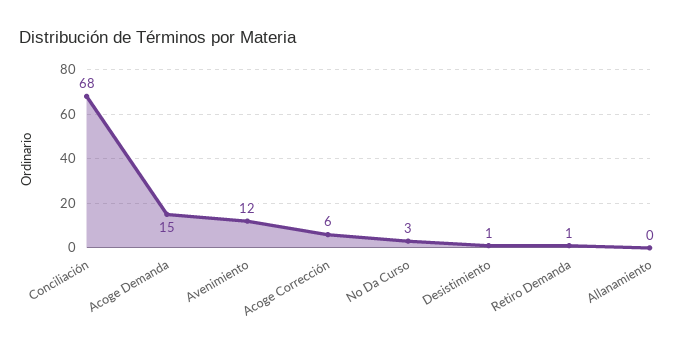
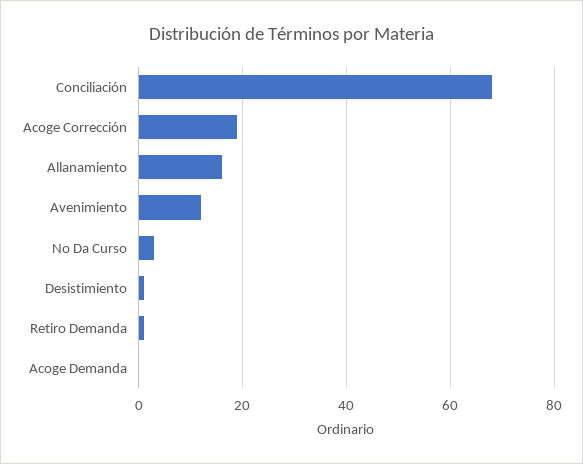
  {
    "Conciliación": 68,
-   "Acoge Demanda": 15,
+   "Acoge Demanda": 0,
    "Avenimiento": 12,
-   "Acoge Corrección": 6,
+   "Acoge Corrección": 20,
    "No Da Curso": 3,
    "Desistimiento": 1,
    "Retiro Demanda": 1,
-   "Allanamiento": 0
+   "Allanamiento": 15
  }

